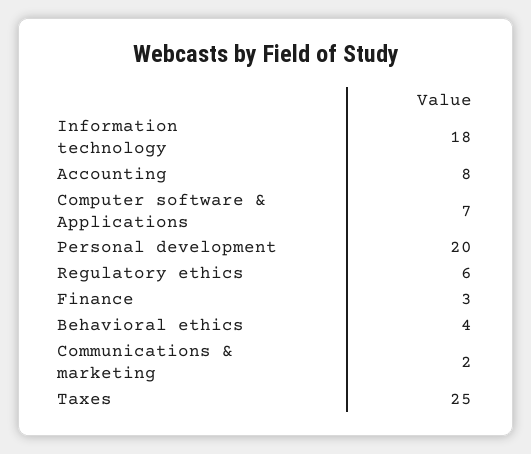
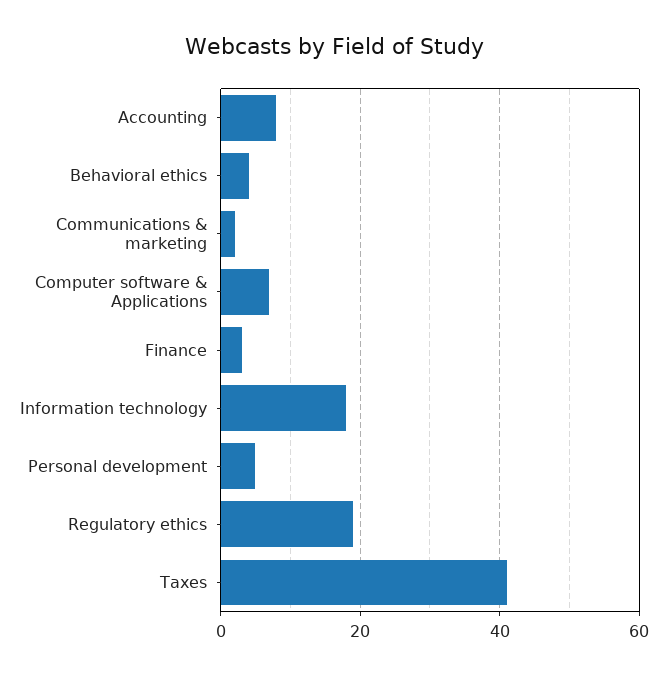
  {
    "Information technology": 18,
    "Accounting": 8,
    "Computer software & Applications": 7,
-   "Personal development": 20,
+   "Personal development": 5,
-   "Regulatory ethics": 6,
+   "Regulatory ethics": 20,
    "Finance": 3,
    "Behavioral ethics": 4,
    "Communications & marketing": 2,
-   "Taxes": 25
+   "Taxes": 40
  }

